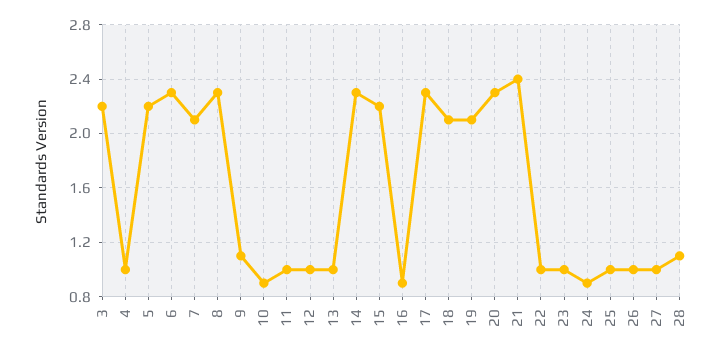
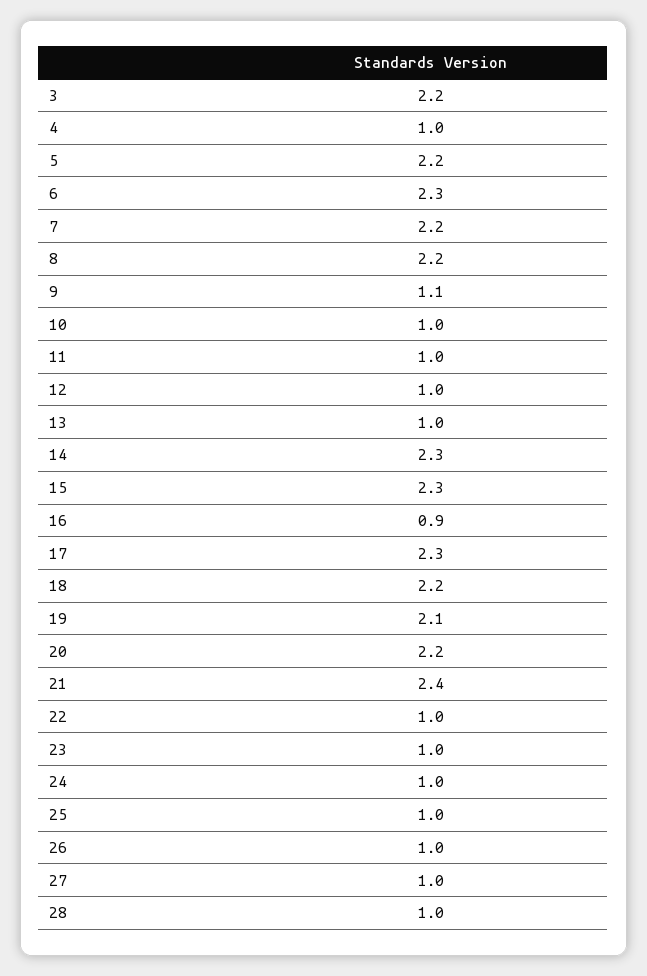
  {
    "3": 2.2,
    "4": 1,
    "5": 2.2,
    "6": 2.3,
-   "7": 2.1,
+   "7": 2.2,
-   "8": 2.3,
+   "8": 2.2,
    "9": 1.1,
-   "10": 0.9,
+   "10": 1,
    "11": 1,
    "12": 1,
    "13": 1,
    "14": 2.3,
-   "15": 2.2,
+   "15": 2.3,
    "16": 0.9,
    "17": 2.3,
-   "18": 2.1,
+   "18": 2.2,
    "19": 2.1,
-   "20": 2.3,
+   "20": 2.2,
    "21": 2.4,
    "22": 1,
    "23": 1,
-   "24": 0.9,
+   "24": 1,
    "25": 1,
    "26": 1,
    "27": 1,
-   "28": 1.1
+   "28": 1
  }

